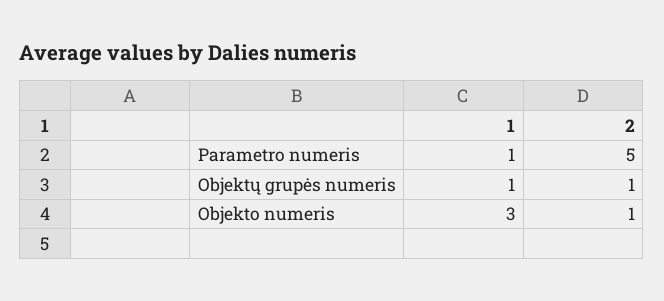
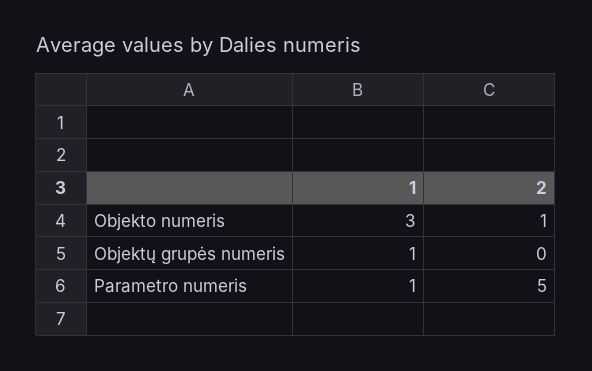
  {
    "1": {
      "Parametro numeris": 1,
      "Objektų grupės numeris": 1,
      "Objekto numeris": 3
    },
    "2": {
      "Parametro numeris": 5,
-     "Objektų grupės numeris": 1,
+     "Objektų grupės numeris": 0,
      "Objekto numeris": 1
    }
  }

